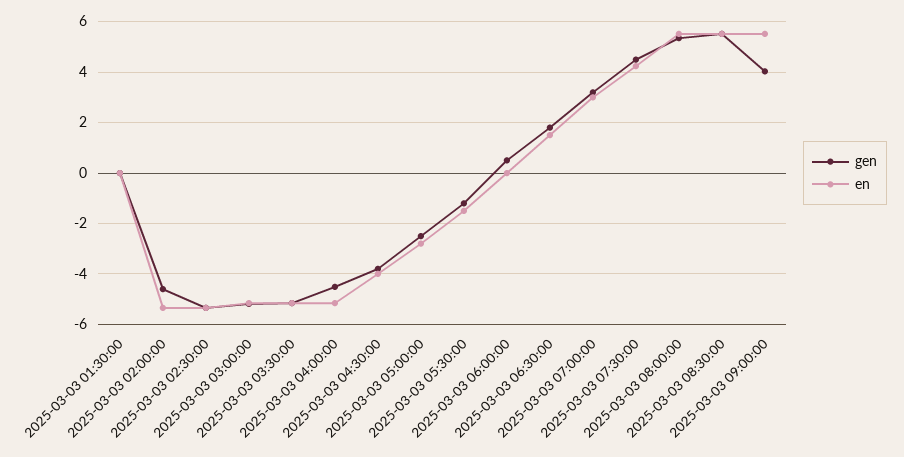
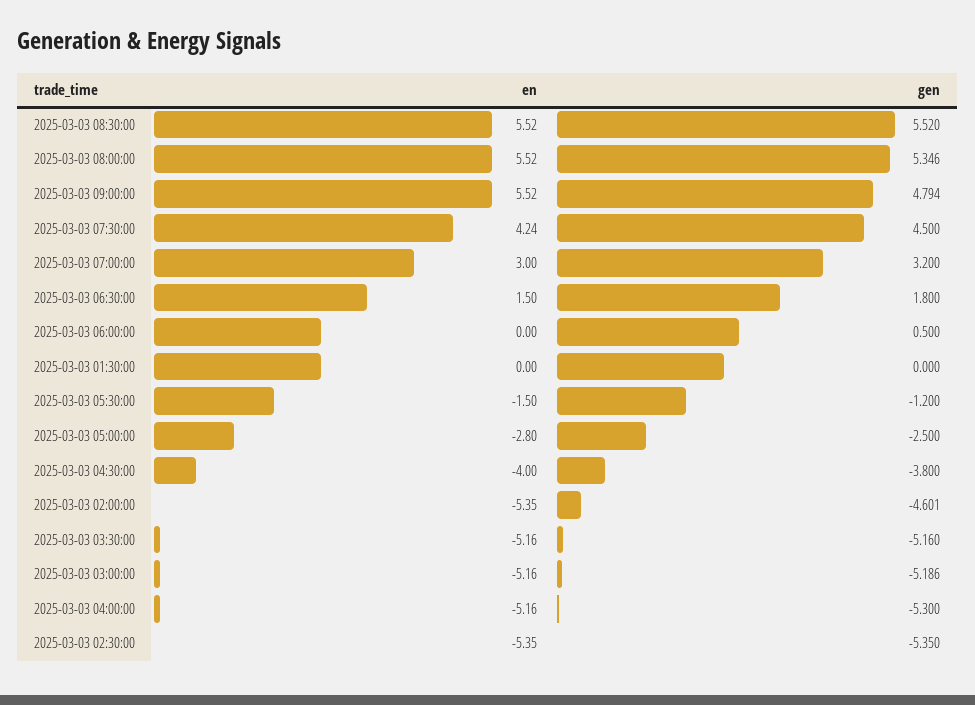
  {
    "gen": {
      "2025-03-03 01:30:00": 0,
      "2025-03-03 02:00:00": -4.601,
      "2025-03-03 02:30:00": -5.35,
      "2025-03-03 03:00:00": -5.186,
      "2025-03-03 03:30:00": -5.16,
-     "2025-03-03 04:00:00": -4.5,
+     "2025-03-03 04:00:00": -5.3,
      "2025-03-03 04:30:00": -3.8,
      "2025-03-03 05:00:00": -2.5,
      "2025-03-03 05:30:00": -1.2,
      "2025-03-03 06:00:00": 0.5,
      "2025-03-03 06:30:00": 1.8,
      "2025-03-03 07:00:00": 3.2,
      "2025-03-03 07:30:00": 4.5,
      "2025-03-03 08:00:00": 5.346,
      "2025-03-03 08:30:00": 5.52,
-     "2025-03-03 09:00:00": 4
+     "2025-03-03 09:00:00": 4.794
    },
    "en": {
      "2025-03-03 01:30:00": 0,
      "2025-03-03 02:00:00": -5.35,
      "2025-03-03 02:30:00": -5.35,
      "2025-03-03 03:00:00": -5.16,
      "2025-03-03 03:30:00": -5.16,
      "2025-03-03 04:00:00": -5.16,
      "2025-03-03 04:30:00": -4,
      "2025-03-03 05:00:00": -2.8,
      "2025-03-03 05:30:00": -1.5,
      "2025-03-03 06:00:00": 0,
      "2025-03-03 06:30:00": 1.5,
      "2025-03-03 07:00:00": 3,
      "2025-03-03 07:30:00": 4.24,
      "2025-03-03 08:00:00": 5.52,
      "2025-03-03 08:30:00": 5.52,
      "2025-03-03 09:00:00": 5.52
    }
  }

